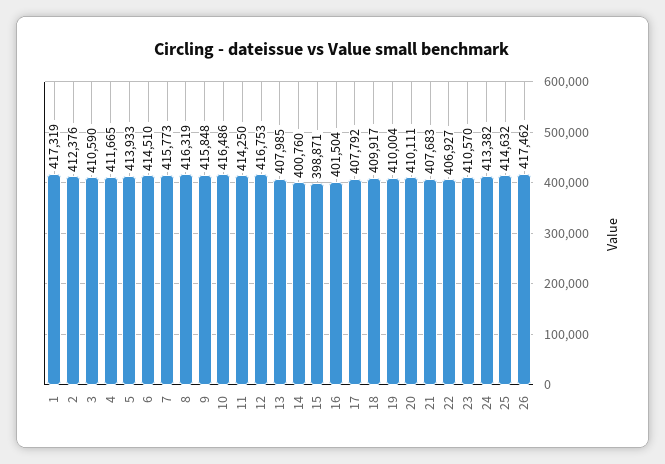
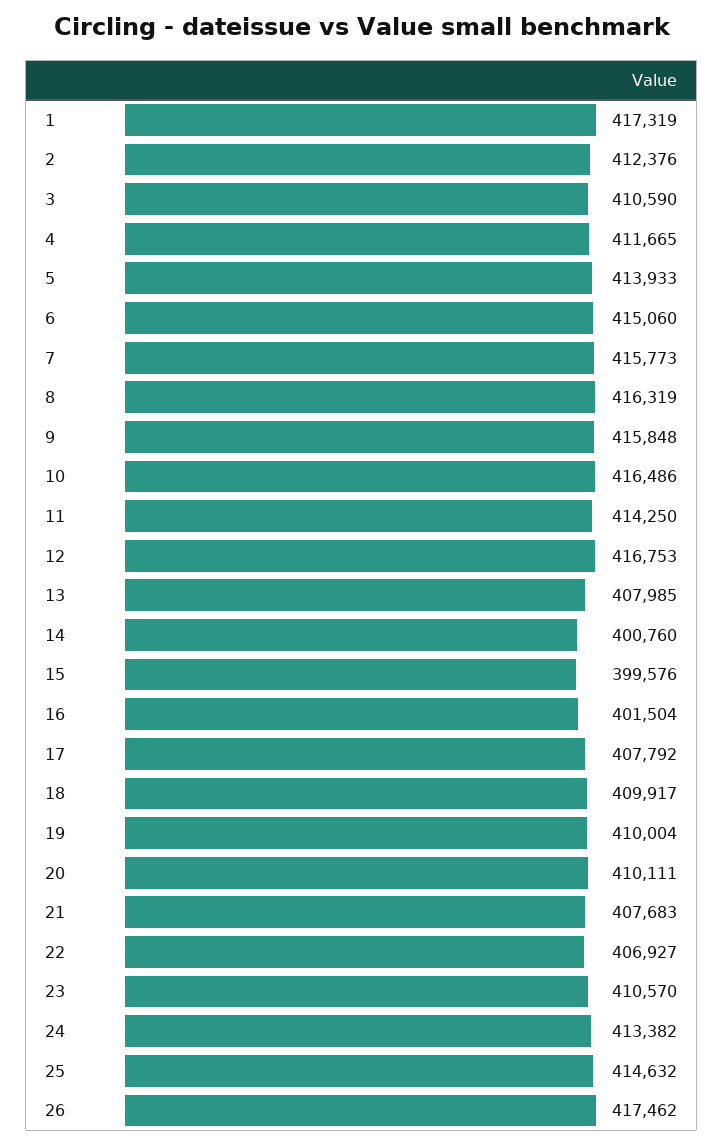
  {
    "1": 417319,
    "2": 412376,
    "3": 410590,
    "4": 411665,
    "5": 413933,
-   "6": 414510,
+   "6": 415060,
    "7": 415773,
    "8": 416319,
    "9": 415848,
    "10": 416486,
    "11": 414250,
    "12": 416753,
    "13": 407985,
    "14": 400760,
-   "15": 398871,
+   "15": 399576,
    "16": 401504,
    "17": 407792,
    "18": 409917,
    "19": 410004,
    "20": 410111,
    "21": 407683,
    "22": 406927,
    "23": 410570,
    "24": 413382,
    "25": 414632,
    "26": 417462
  }

